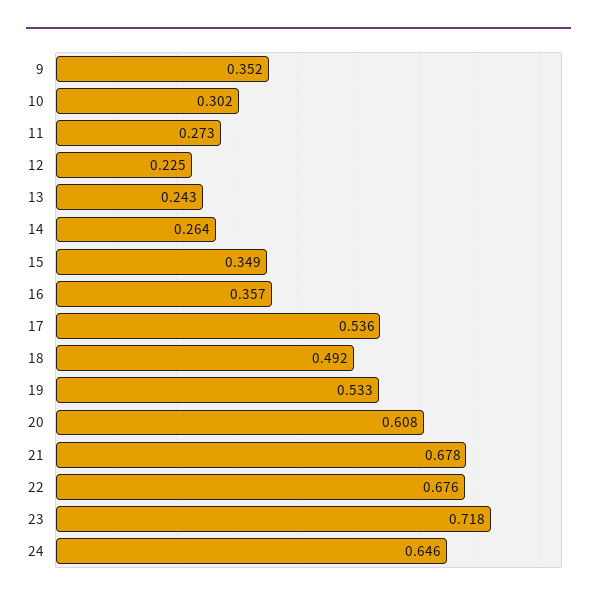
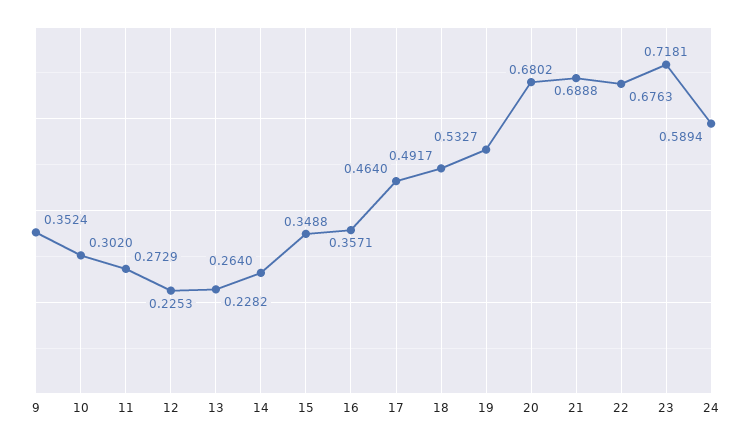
  {
    "9": 0.3524,
    "10": 0.302,
    "11": 0.2729,
    "12": 0.2253,
-   "13": 0.243,
+   "13": 0.2282,
    "14": 0.264,
    "15": 0.3488,
    "16": 0.3571,
-   "17": 0.536,
+   "17": 0.464,
    "18": 0.4917,
    "19": 0.5327,
-   "20": 0.608,
+   "20": 0.6802,
-   "21": 0.678,
+   "21": 0.6888,
    "22": 0.6763,
    "23": 0.7181,
-   "24": 0.646
+   "24": 0.5894
  }

